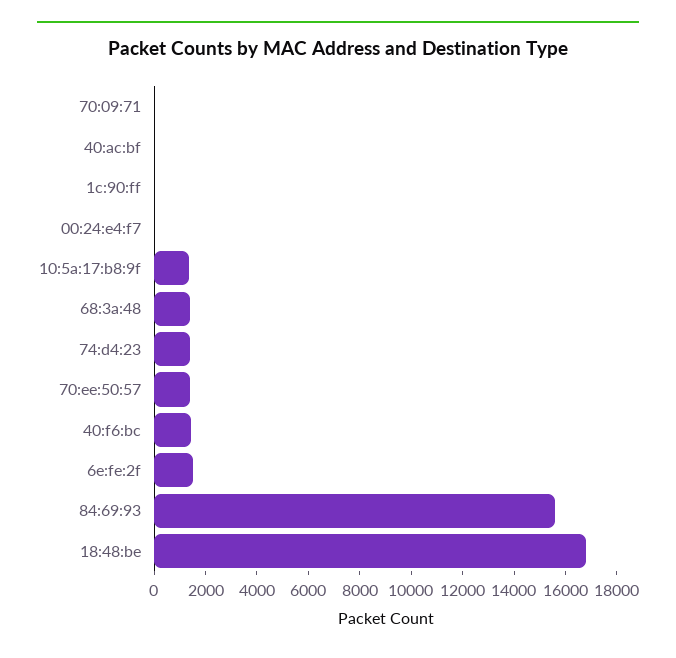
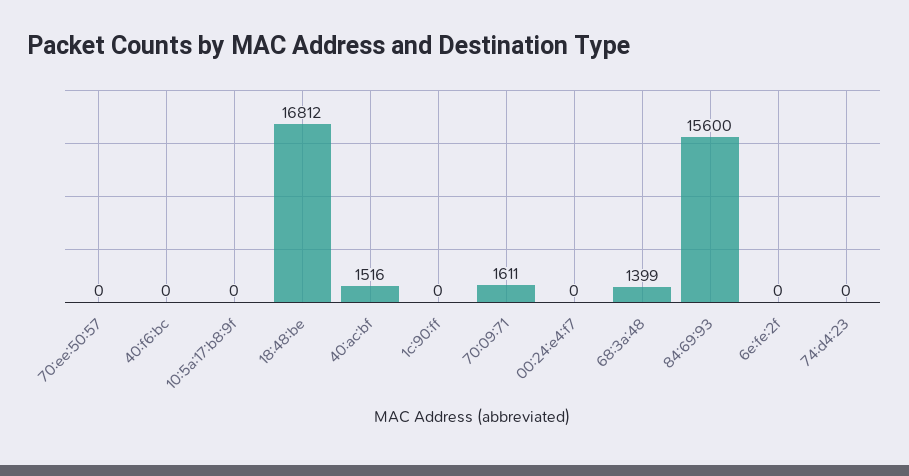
  {
-   "70:09:71": 0,
+   "70:09:71": 1611,
-   "40:ac:bf": 0,
+   "40:ac:bf": 1516,
    "1c:90:ff": 0,
    "00:24:e4:f7": 0,
-   "10:5a:17:b8:9f": 1500,
+   "10:5a:17:b8:9f": 0,
    "68:3a:48": 1399,
-   "74:d4:23": 1500,
+   "74:d4:23": 0,
-   "70:ee:50:57": 1500,
+   "70:ee:50:57": 0,
-   "40:f6:bc": 1500,
+   "40:f6:bc": 0,
-   "6e:fe:2f": 1500,
+   "6e:fe:2f": 0,
    "84:69:93": 15600,
    "18:48:be": 16812
  }

